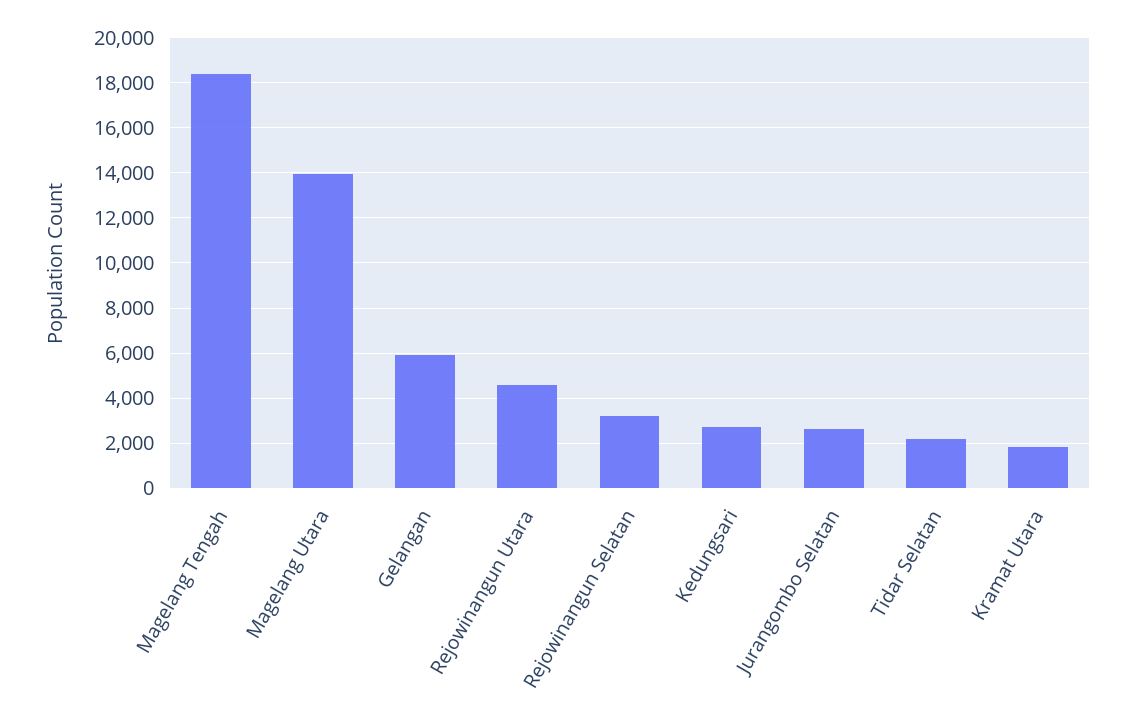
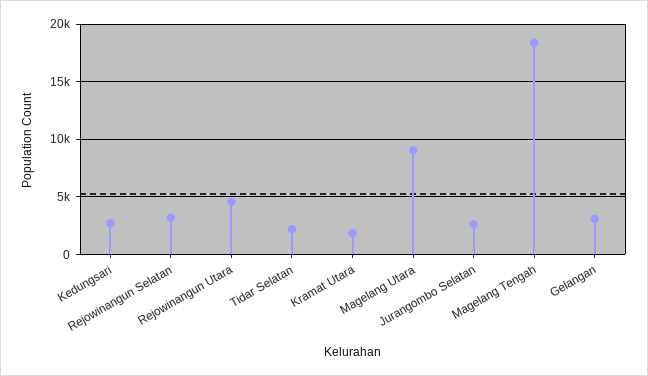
  {
    "Magelang Tengah": 18500,
-   "Magelang Utara": 14000,
+   "Magelang Utara": 9000,
-   "Gelangan": 6000,
+   "Gelangan": 3000,
    "Rejowinangun Utara": 4500,
    "Rejowinangun Selatan": 3000,
    "Kedungsari": 2500,
    "Jurangombo Selatan": 2500,
    "Tidar Selatan": 2000,
    "Kramat Utara": 2000
  }

